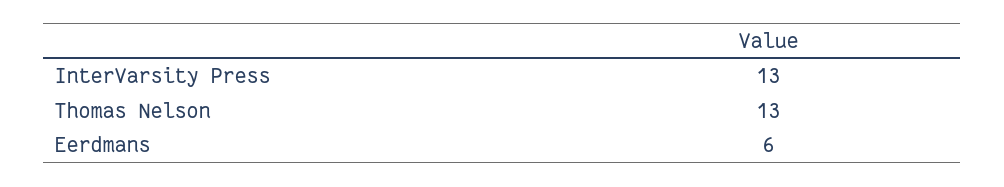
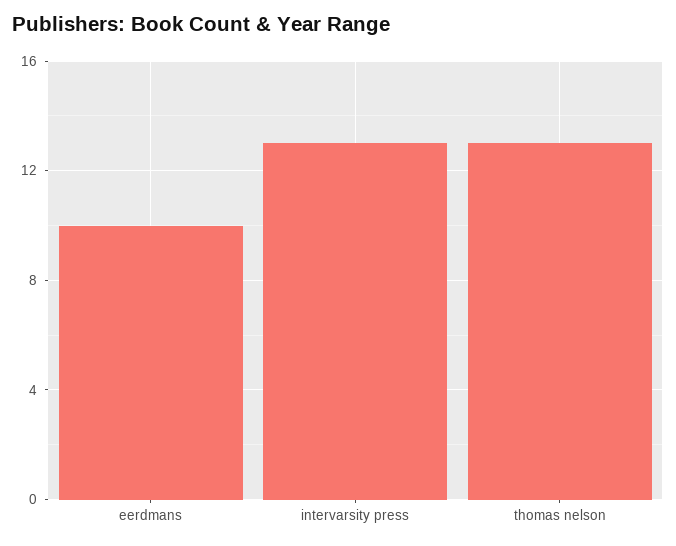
  {
    "InterVarsity Press": 13,
    "Thomas Nelson": 13,
-   "Eerdmans": 6
+   "Eerdmans": 10
  }

